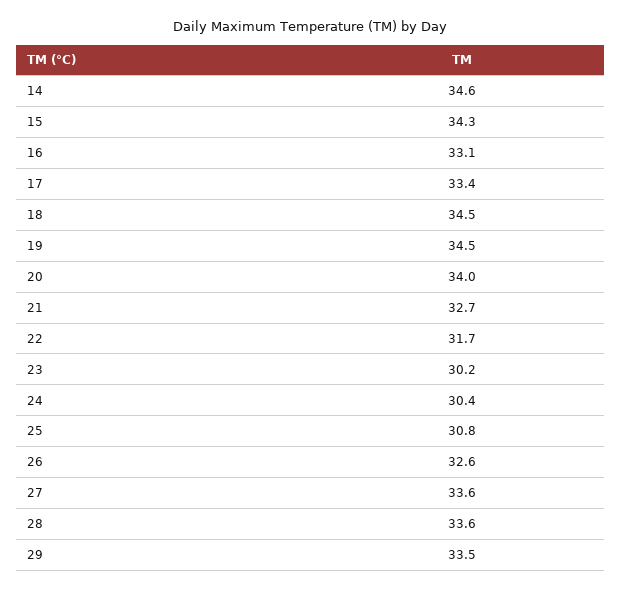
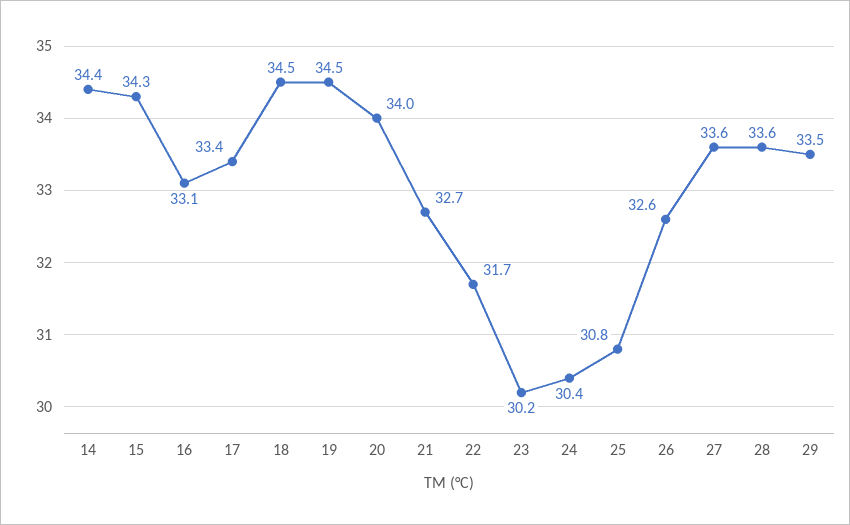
  {
-   "14": 34.6,
+   "14": 34.4,
    "15": 34.3,
    "16": 33.1,
    "17": 33.4,
    "18": 34.5,
    "19": 34.5,
    "20": 34,
    "21": 32.7,
    "22": 31.7,
    "23": 30.2,
    "24": 30.4,
    "25": 30.8,
    "26": 32.6,
    "27": 33.6,
    "28": 33.6,
    "29": 33.5
  }

